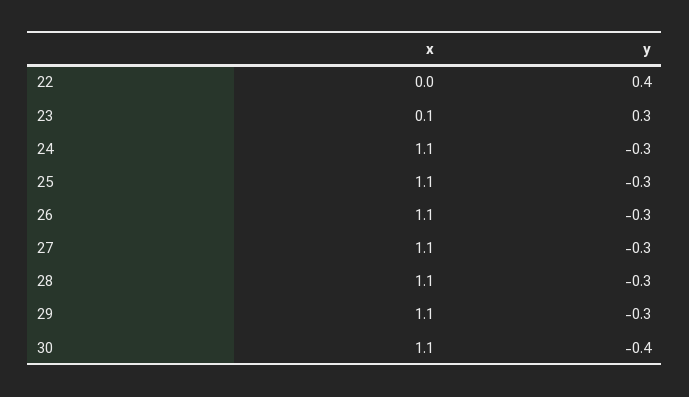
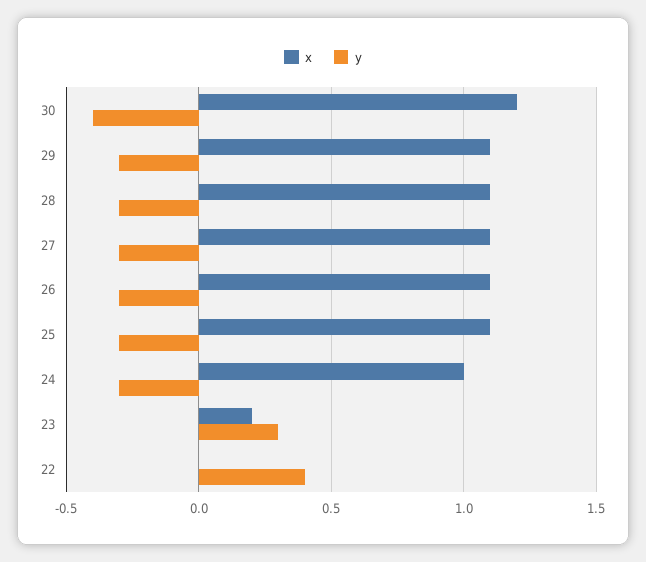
  {
    "x": {
      "22": 0,
-     "23": 0.1,
+     "23": 0.2,
-     "24": 1.1,
+     "24": 1,
      "25": 1.1,
      "26": 1.1,
      "27": 1.1,
      "28": 1.1,
      "29": 1.1,
-     "30": 1.1
+     "30": 1.2
    },
    "y": {
      "22": 0.4,
      "23": 0.3,
      "24": -0.3,
      "25": -0.3,
      "26": -0.3,
      "27": -0.3,
      "28": -0.3,
      "29": -0.3,
      "30": -0.4
    }
  }

